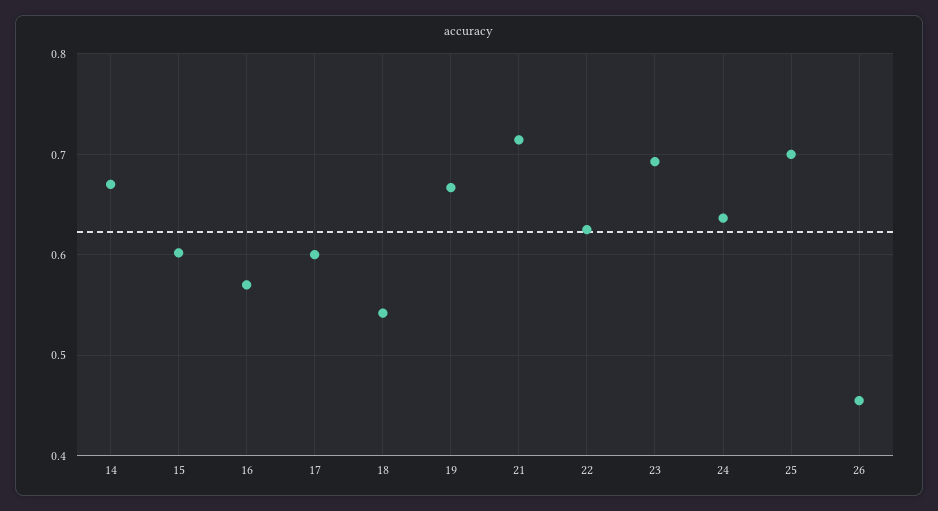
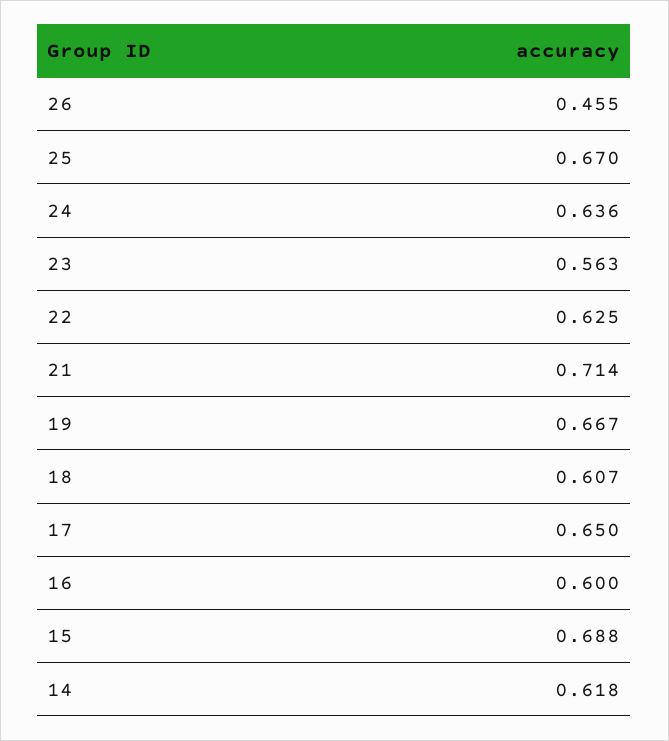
  {
-   "14": 0.67,
+   "14": 0.618,
-   "15": 0.6,
+   "15": 0.688,
-   "16": 0.57,
+   "16": 0.6,
-   "17": 0.6,
+   "17": 0.65,
-   "18": 0.54,
+   "18": 0.607,
    "19": 0.667,
    "21": 0.714,
    "22": 0.625,
-   "23": 0.69,
+   "23": 0.563,
    "24": 0.636,
-   "25": 0.7,
+   "25": 0.67,
    "26": 0.455
  }

